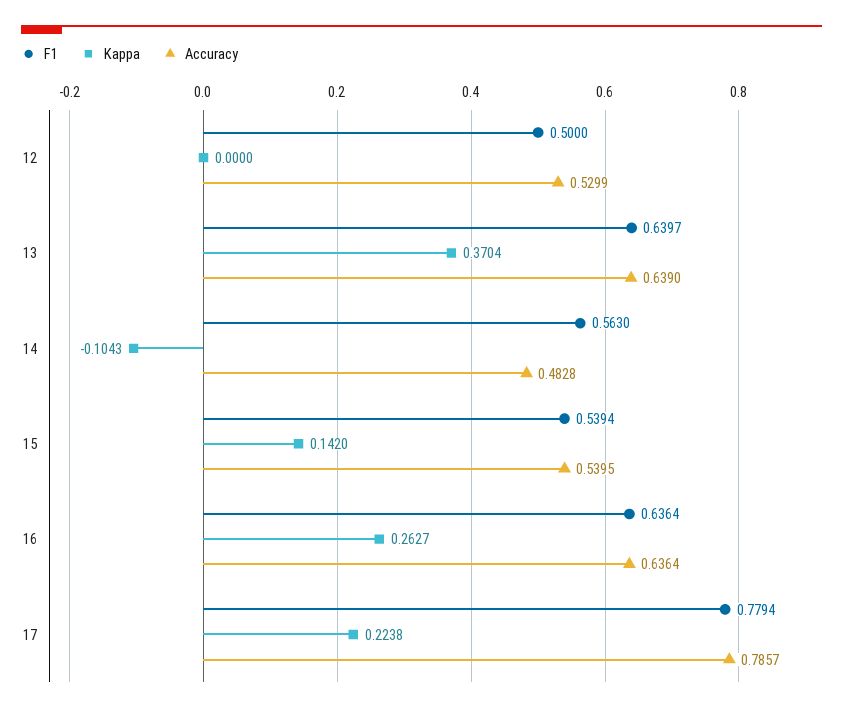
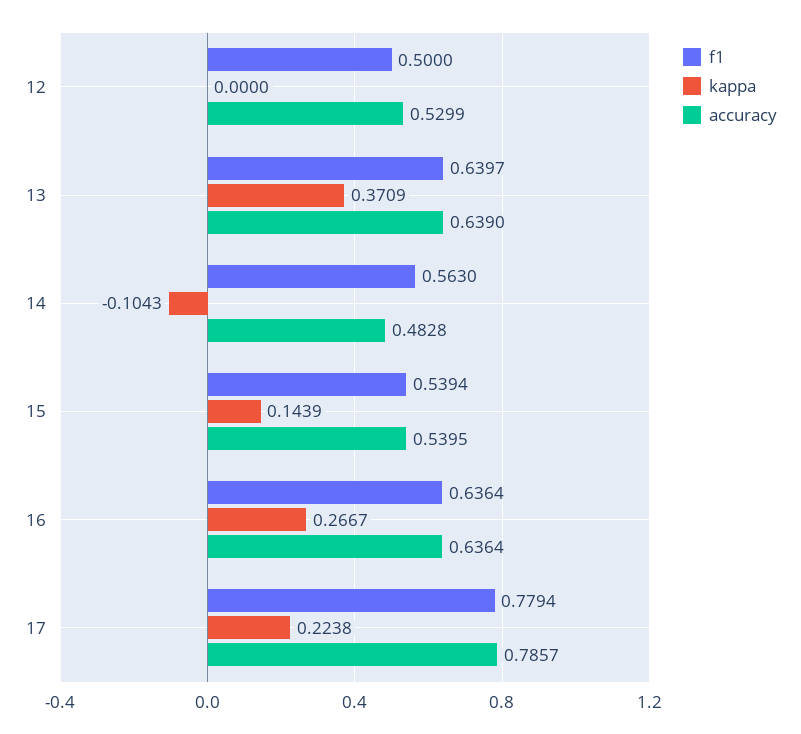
  {
    "F1": {
      "12": 0.5,
      "13": 0.6397,
      "14": 0.563,
      "15": 0.5394,
      "16": 0.6364,
      "17": 0.7794
    },
    "Kappa": {
      "12": 0,
-     "13": 0.3704,
+     "13": 0.3709,
      "14": -0.1043,
-     "15": 0.142,
+     "15": 0.1439,
-     "16": 0.2627,
+     "16": 0.2667,
      "17": 0.2238
    },
    "Accuracy": {
      "12": 0.5299,
      "13": 0.639,
      "14": 0.4828,
      "15": 0.5395,
      "16": 0.6364,
      "17": 0.7857
    }
  }

